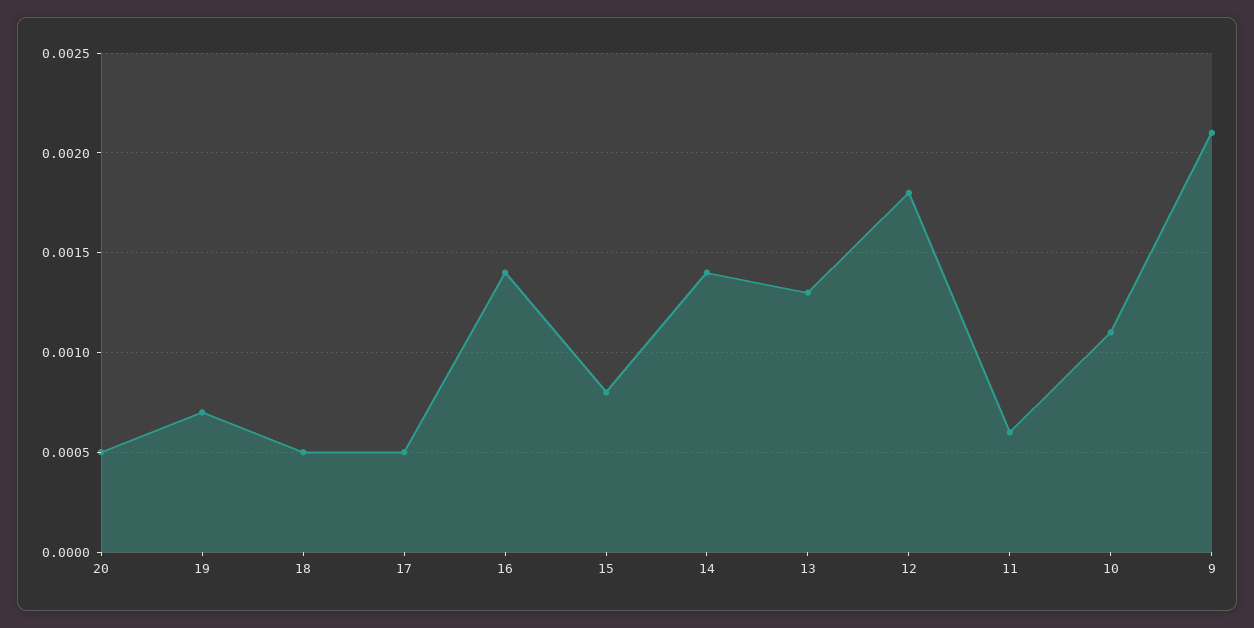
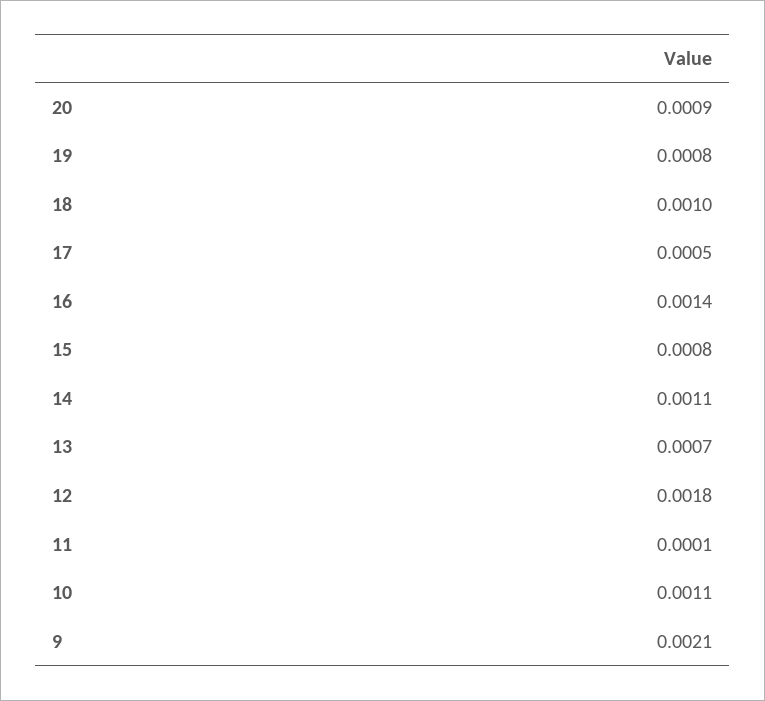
  {
-   "20": 0.0005,
+   "20": 0.0009,
-   "19": 0.0007,
+   "19": 0.0008,
-   "18": 0.0005,
+   "18": 0.001,
    "17": 0.0005,
    "16": 0.0014,
    "15": 0.0008,
-   "14": 0.0014,
+   "14": 0.0011,
-   "13": 0.0013,
+   "13": 0.0007,
    "12": 0.0018,
-   "11": 0.0006,
+   "11": 0.0001,
    "10": 0.0011,
    "9": 0.0021
  }

